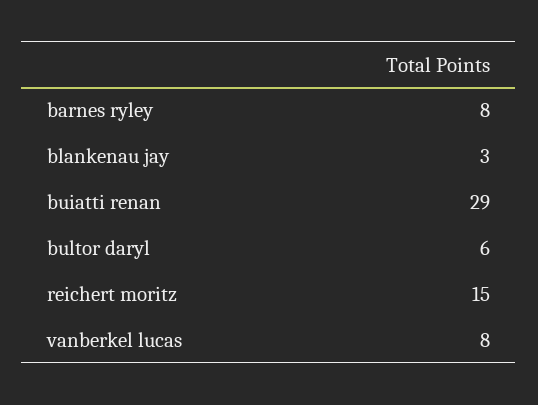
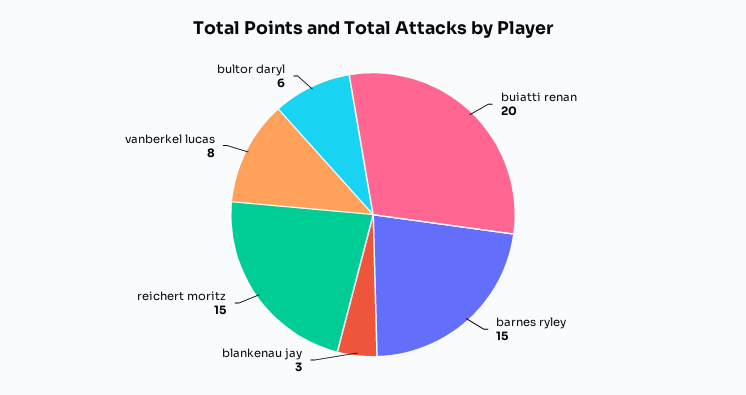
  {
-   "barnes ryley": 8,
+   "barnes ryley": 15,
    "blankenau jay": 3,
-   "buiatti renan": 29,
+   "buiatti renan": 20,
    "bultor daryl": 6,
    "reichert moritz": 15,
    "vanberkel lucas": 8
  }

